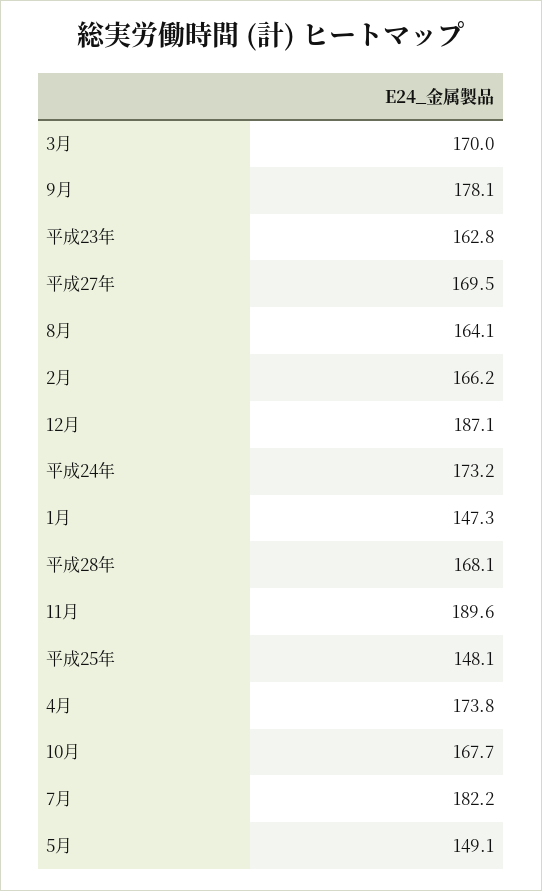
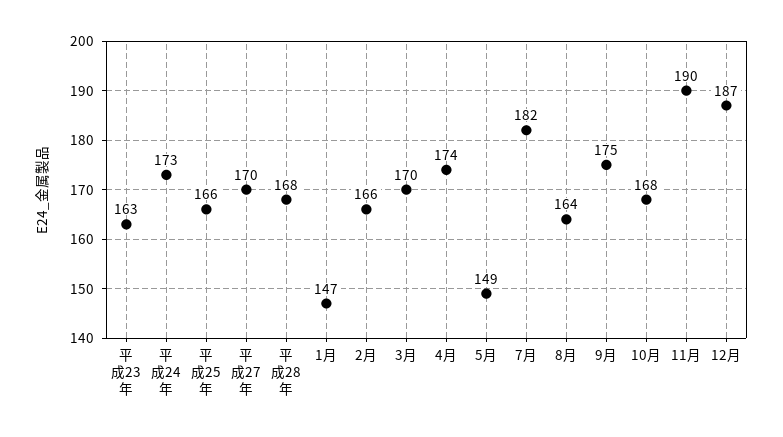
  {
    "3月": 170,
-   "9月": 178.1,
+   "9月": 175,
    "平成23年": 162.8,
    "平成27年": 169.5,
    "8月": 164.1,
    "2月": 166.2,
    "12月": 187.1,
    "平成24年": 173.2,
    "1月": 147.3,
    "平成28年": 168.1,
    "11月": 189.6,
-   "平成25年": 148.1,
+   "平成25年": 166,
    "4月": 173.8,
    "10月": 167.7,
    "7月": 182.2,
    "5月": 149.1
  }

